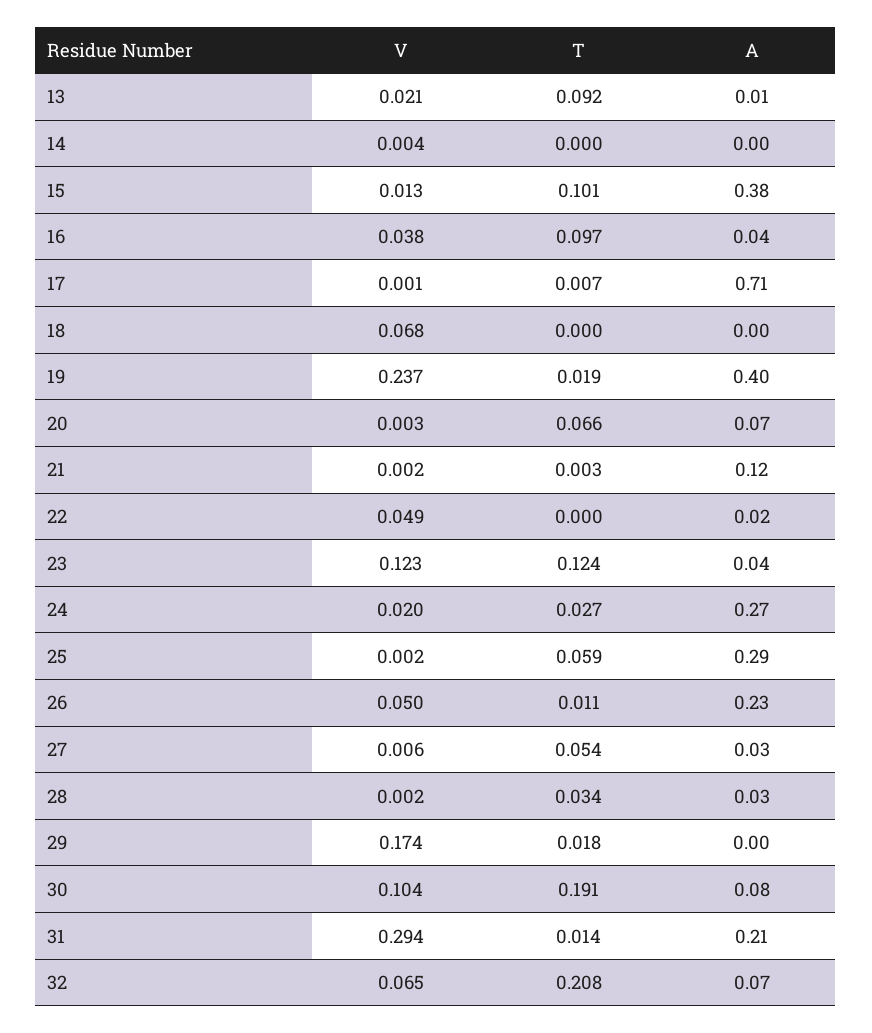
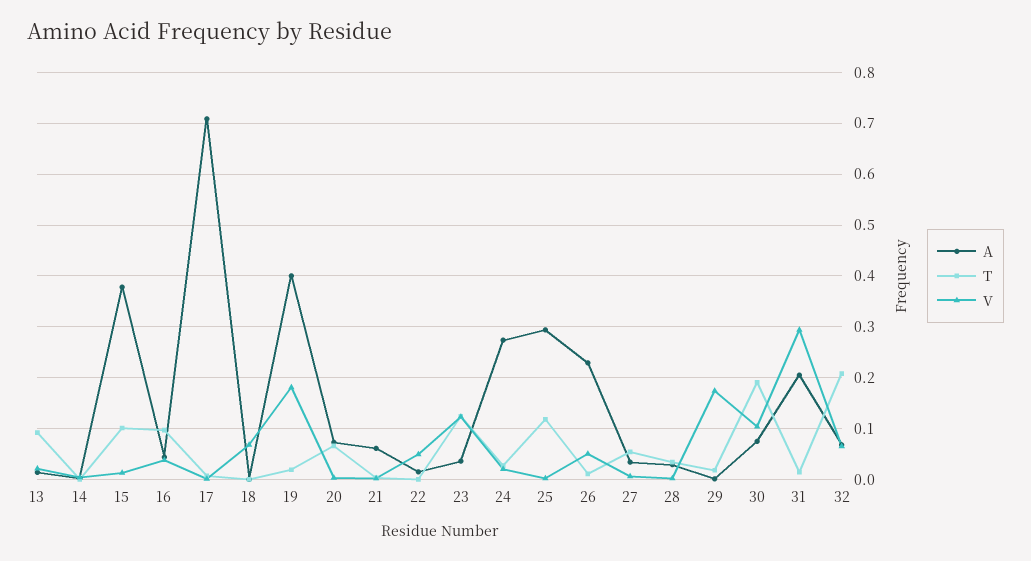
  {
    "V": {
      "13": 0.021,
      "14": 0.004,
      "15": 0.013,
      "16": 0.038,
      "17": 0.001,
      "18": 0.068,
-     "19": 0.237,
+     "19": 0.18,
      "20": 0.003,
      "21": 0.002,
      "22": 0.049,
      "23": 0.123,
      "24": 0.02,
      "25": 0.002,
      "26": 0.05,
      "27": 0.006,
      "28": 0.002,
      "29": 0.174,
      "30": 0.104,
      "31": 0.294,
      "32": 0.065
    },
    "T": {
      "13": 0.092,
      "14": 0,
      "15": 0.101,
      "16": 0.097,
      "17": 0.007,
      "18": 0,
      "19": 0.019,
      "20": 0.066,
      "21": 0.003,
      "22": 0,
      "23": 0.124,
      "24": 0.027,
-     "25": 0.059,
+     "25": 0.12,
      "26": 0.011,
      "27": 0.054,
      "28": 0.034,
      "29": 0.018,
      "30": 0.191,
      "31": 0.014,
      "32": 0.208
    },
    "A": {
      "13": 0.01,
      "14": 0,
      "15": 0.38,
      "16": 0.04,
      "17": 0.71,
      "18": 0,
      "19": 0.4,
      "20": 0.07,
-     "21": 0.12,
+     "21": 0.06,
      "22": 0.02,
      "23": 0.04,
      "24": 0.27,
      "25": 0.29,
      "26": 0.23,
      "27": 0.03,
      "28": 0.03,
      "29": 0,
      "30": 0.08,
      "31": 0.21,
      "32": 0.07
    }
  }

